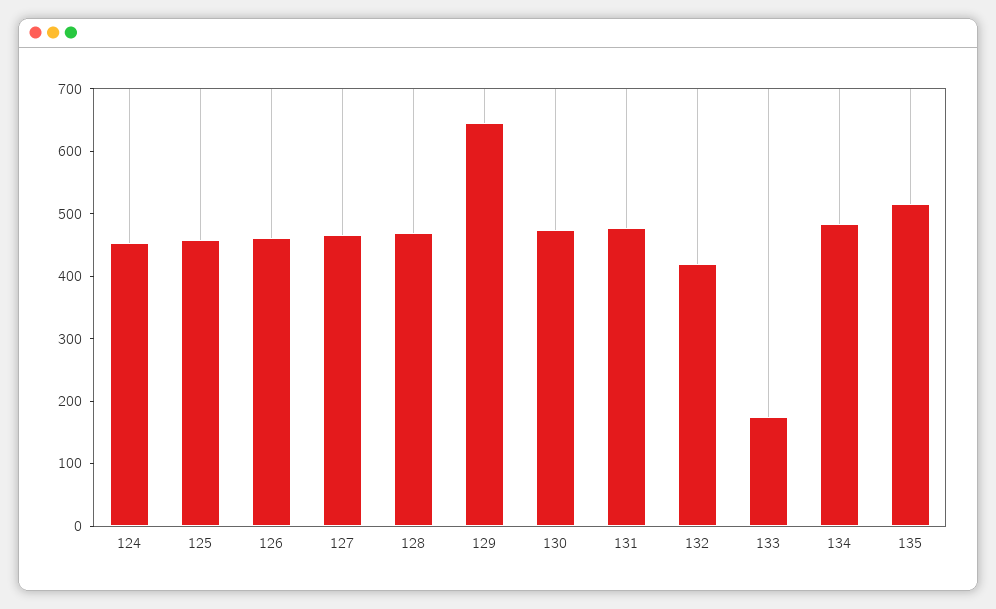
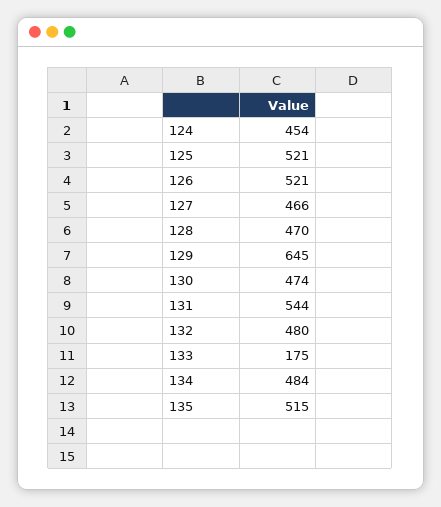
  {
    "124": 454,
-   "125": 460,
+   "125": 521,
-   "126": 460,
+   "126": 521,
    "127": 466,
    "128": 470,
    "129": 645,
    "130": 474,
-   "131": 480,
+   "131": 544,
-   "132": 420,
+   "132": 480,
    "133": 175,
    "134": 484,
    "135": 515
  }

